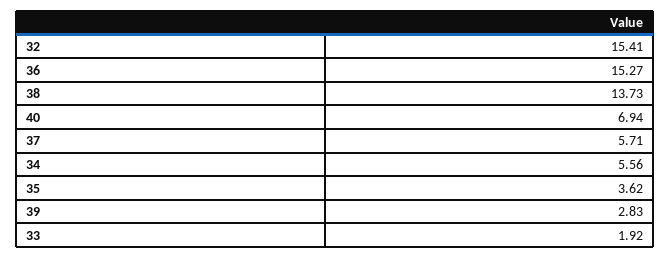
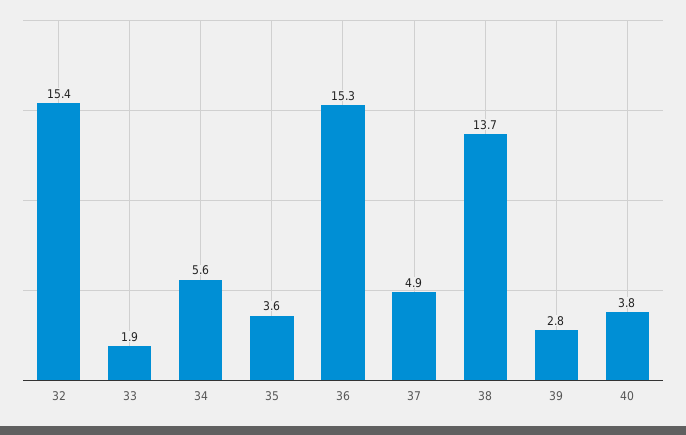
  {
    "32": 15.41,
    "36": 15.27,
    "38": 13.73,
-   "40": 6.94,
+   "40": 3.8,
-   "37": 5.71,
+   "37": 4.9,
    "34": 5.56,
    "35": 3.62,
    "39": 2.83,
    "33": 1.92
  }

